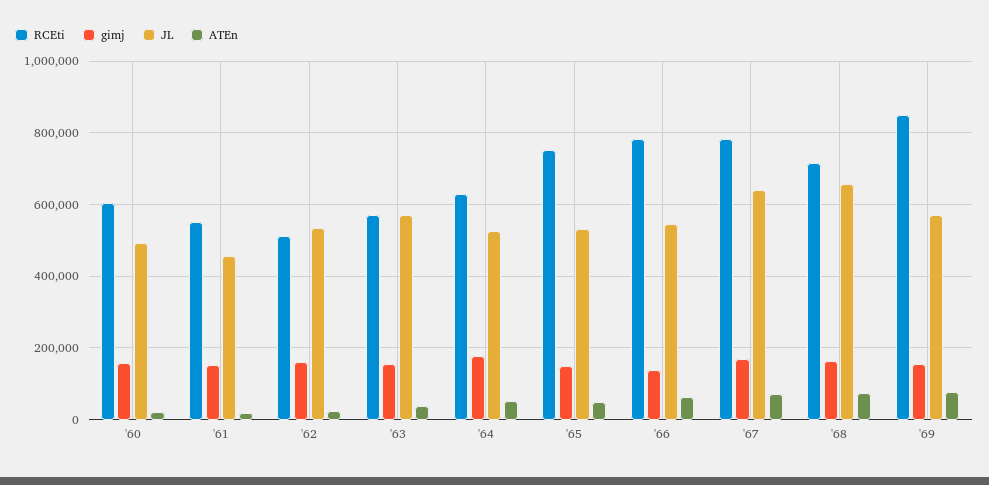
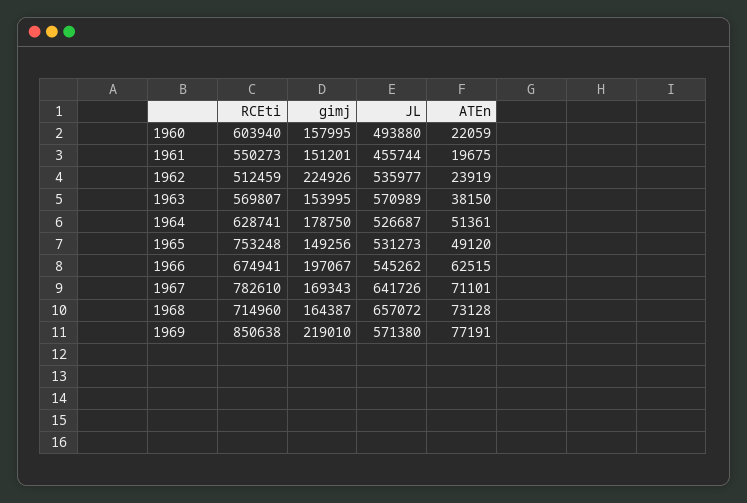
  {
    "RCEti": {
      "'60": 603940,
      "'61": 550273,
      "'62": 512459,
      "'63": 569807,
      "'64": 628741,
      "'65": 753248,
-     "'66": 780000,
+     "'66": 674941,
      "'67": 782610,
      "'68": 714960,
      "'69": 850638
    },
    "gimj": {
      "'60": 157995,
      "'61": 151201,
-     "'62": 160000,
+     "'62": 224926,
      "'63": 153995,
      "'64": 178750,
      "'65": 149256,
-     "'66": 140000,
+     "'66": 197067,
      "'67": 169343,
      "'68": 164387,
-     "'69": 160000
+     "'69": 219010
    },
    "JL": {
      "'60": 493880,
      "'61": 455744,
      "'62": 535977,
      "'63": 570989,
      "'64": 526687,
      "'65": 531273,
      "'66": 545262,
      "'67": 641726,
      "'68": 657072,
      "'69": 571380
    },
    "ATEn": {
      "'60": 22059,
      "'61": 19675,
      "'62": 23919,
      "'63": 38150,
      "'64": 51361,
      "'65": 49120,
      "'66": 62515,
      "'67": 71101,
      "'68": 73128,
      "'69": 77191
    }
  }

